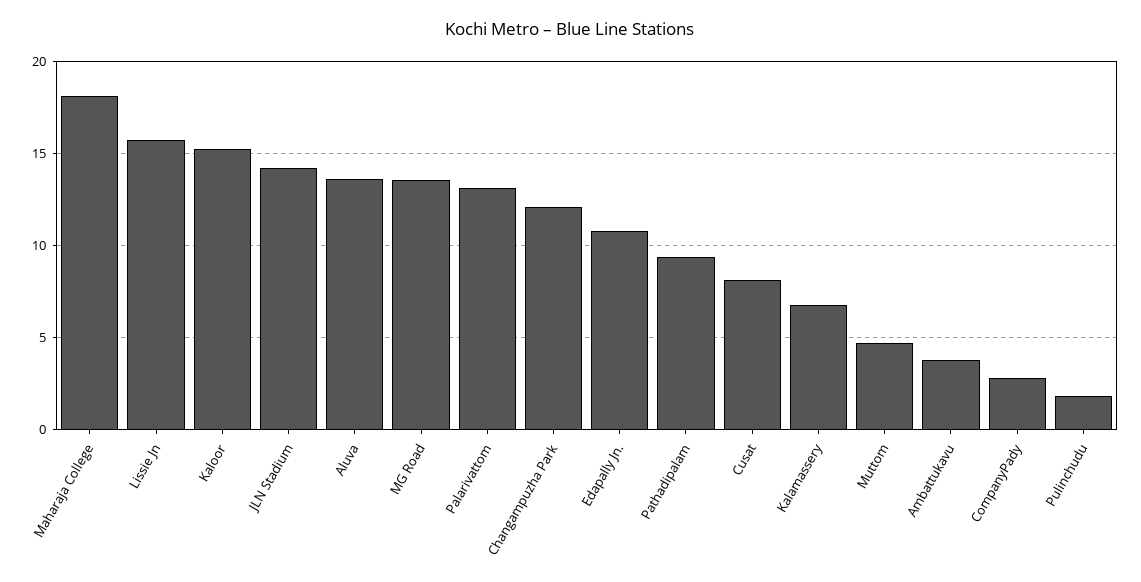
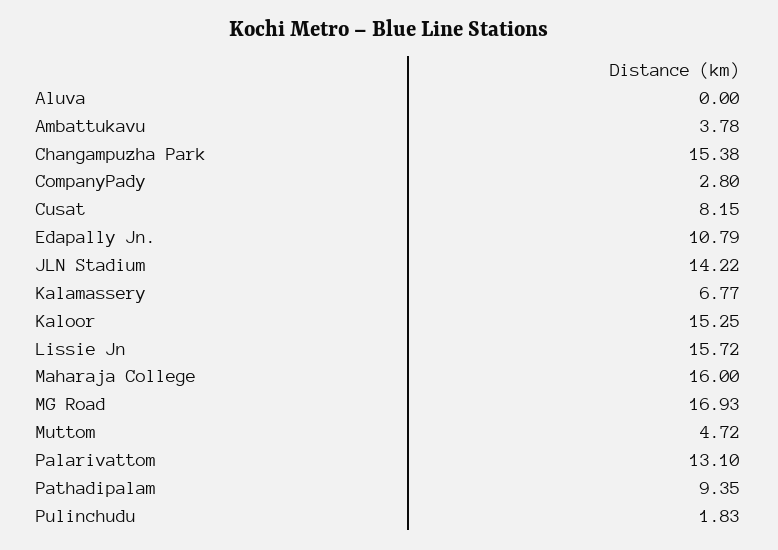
  {
-   "Maharaja College": 18,
+   "Maharaja College": 16,
    "Lissie Jn": 15.72,
    "Kaloor": 15.25,
    "JLN Stadium": 14.22,
-   "Aluva": 13.5,
+   "Aluva": 0,
-   "MG Road": 13.5,
+   "MG Road": 16.93,
    "Palarivattom": 13.1,
-   "Changampuzha Park": 12,
+   "Changampuzha Park": 15.38,
    "Edapally Jn.": 10.79,
    "Pathadipalam": 9.35,
    "Cusat": 8.15,
    "Kalamassery": 6.77,
    "Muttom": 4.72,
    "Ambattukavu": 3.78,
    "CompanyPady": 2.8,
    "Pulinchudu": 1.83
  }

